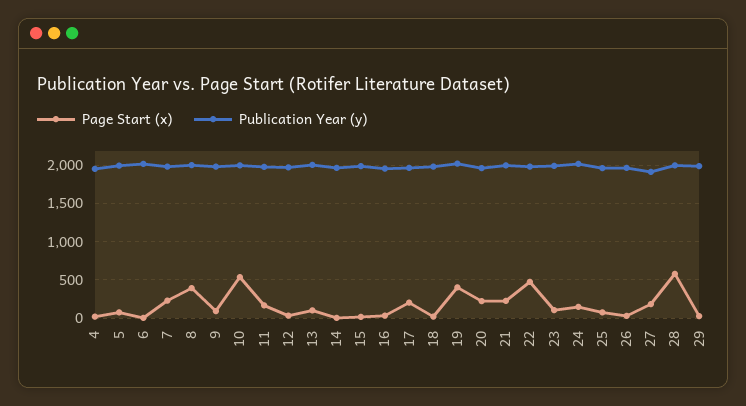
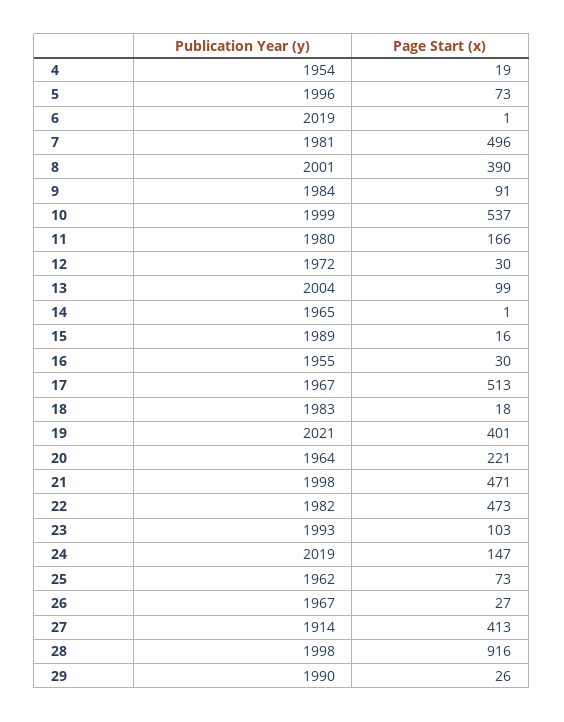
  {
    "Page Start (x)": {
      "4": 19,
      "5": 73,
      "6": 1,
-     "7": 200,
+     "7": 496,
      "8": 390,
      "9": 91,
      "10": 537,
      "11": 166,
      "12": 30,
      "13": 99,
      "14": 1,
      "15": 16,
      "16": 30,
-     "17": 200,
+     "17": 513,
      "18": 18,
      "19": 401,
      "20": 221,
-     "21": 200,
+     "21": 471,
      "22": 473,
      "23": 103,
      "24": 147,
      "25": 73,
      "26": 27,
-     "27": 200,
+     "27": 413,
-     "28": 600,
+     "28": 916,
      "29": 26
    },
    "Publication Year (y)": {
      "4": 1954,
      "5": 1996,
      "6": 2019,
      "7": 1981,
      "8": 2001,
      "9": 1984,
      "10": 1999,
      "11": 1980,
      "12": 1972,
      "13": 2004,
      "14": 1965,
      "15": 1989,
      "16": 1955,
      "17": 1967,
      "18": 1983,
      "19": 2021,
      "20": 1964,
      "21": 1998,
      "22": 1982,
      "23": 1993,
      "24": 2019,
      "25": 1962,
      "26": 1967,
      "27": 1914,
      "28": 1998,
      "29": 1990
    }
  }

